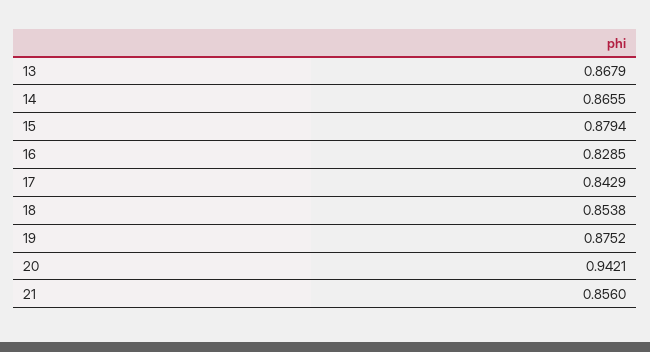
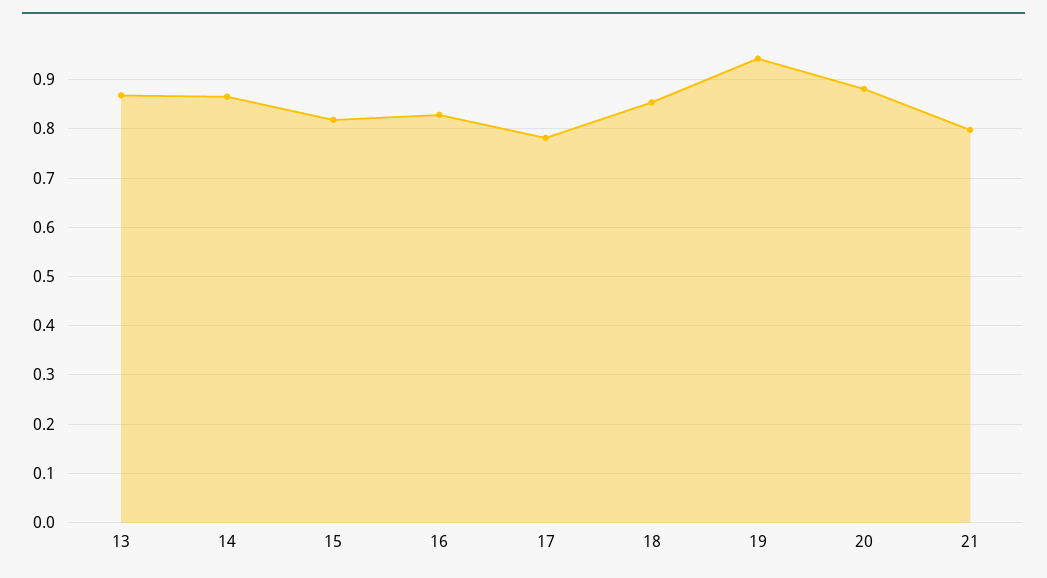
  {
    "13": 0.8679,
    "14": 0.8655,
-   "15": 0.8794,
+   "15": 0.82,
    "16": 0.8285,
-   "17": 0.8429,
+   "17": 0.78,
    "18": 0.8538,
-   "19": 0.8752,
+   "19": 0.94,
-   "20": 0.9421,
+   "20": 0.88,
-   "21": 0.856
+   "21": 0.8
  }

